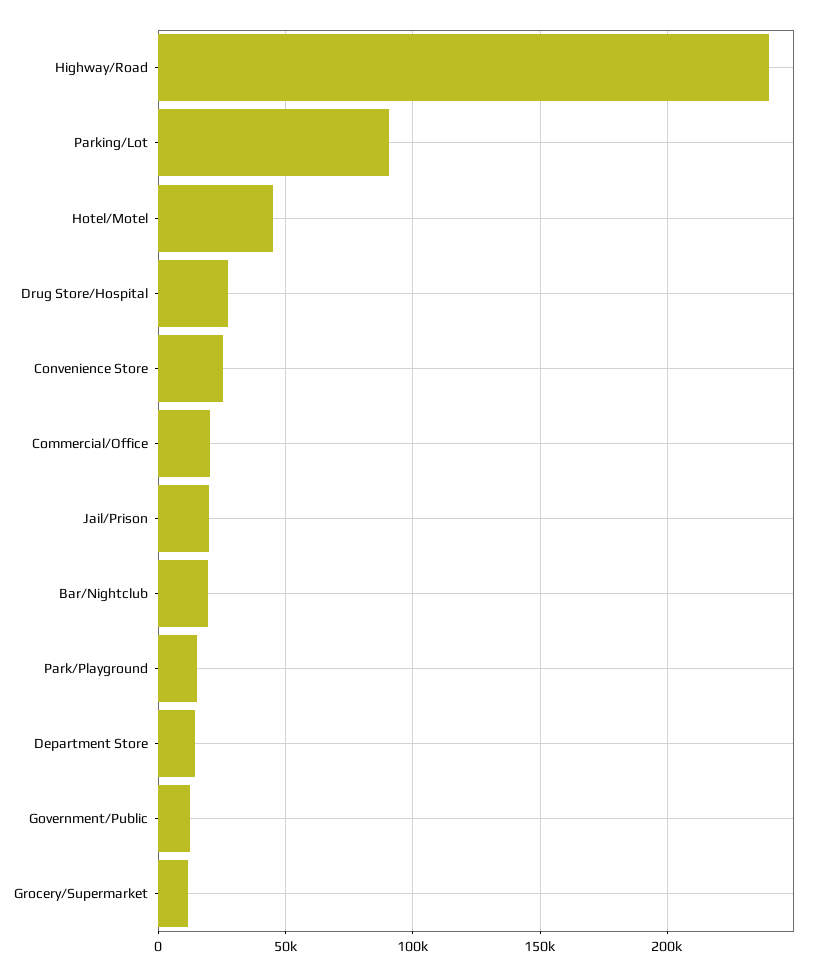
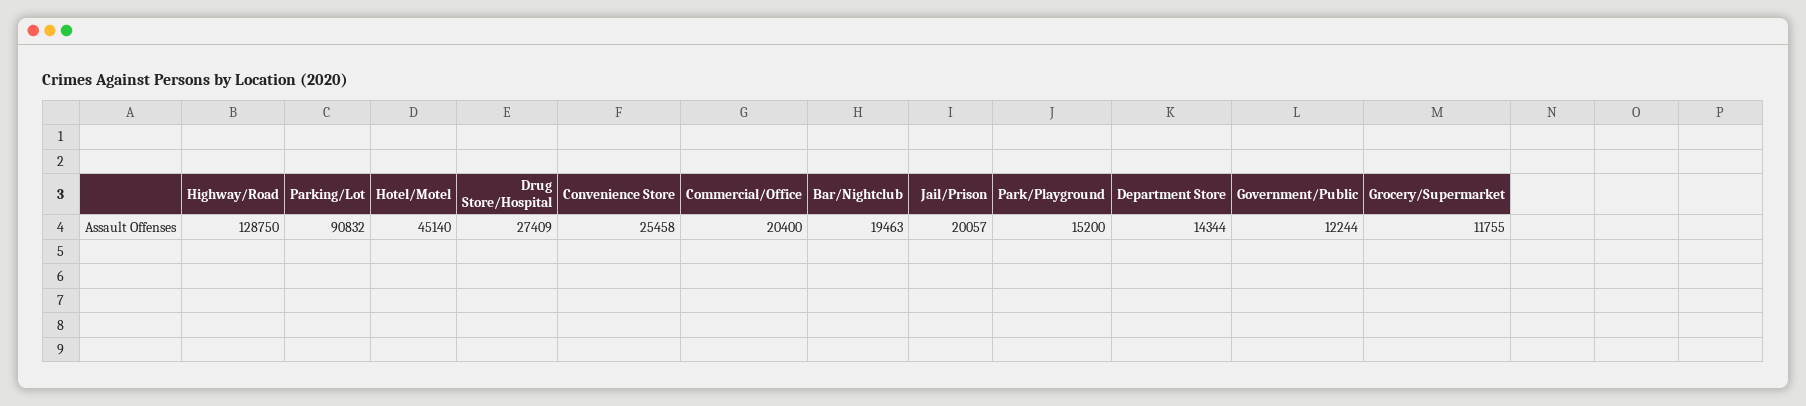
  {
-   "Highway/Road": 240000,
+   "Highway/Road": 128750,
    "Parking/Lot": 90832,
    "Hotel/Motel": 45140,
    "Drug Store/Hospital": 27409,
    "Convenience Store": 25458,
    "Commercial/Office": 20400,
    "Jail/Prison": 20057,
    "Bar/Nightclub": 19463,
    "Park/Playground": 15200,
    "Department Store": 14344,
    "Government/Public": 12244,
    "Grocery/Supermarket": 11755
  }

